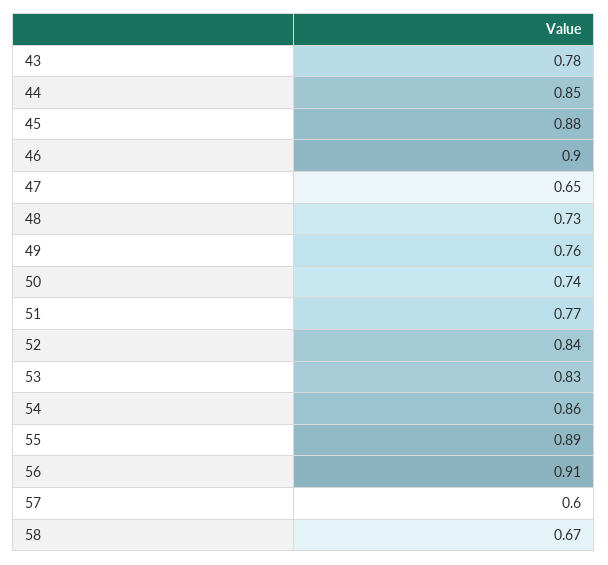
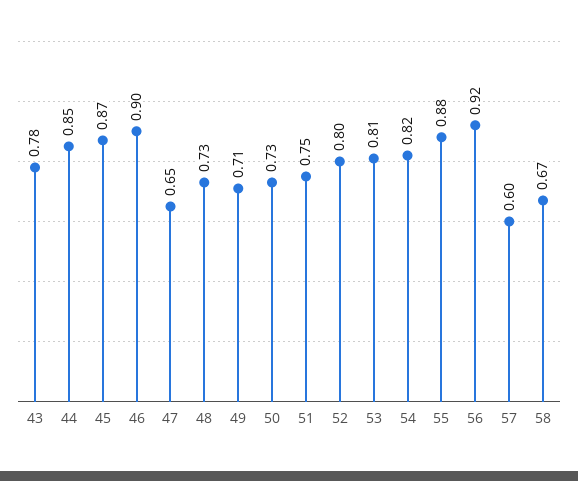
  {
    "43": 0.78,
    "44": 0.85,
-   "45": 0.88,
+   "45": 0.87,
    "46": 0.9,
    "47": 0.65,
    "48": 0.73,
-   "49": 0.76,
+   "49": 0.71,
-   "50": 0.74,
+   "50": 0.73,
-   "51": 0.77,
+   "51": 0.75,
-   "52": 0.84,
+   "52": 0.8,
-   "53": 0.83,
+   "53": 0.81,
-   "54": 0.86,
+   "54": 0.82,
-   "55": 0.89,
+   "55": 0.88,
-   "56": 0.91,
+   "56": 0.92,
    "57": 0.6,
    "58": 0.67
  }

